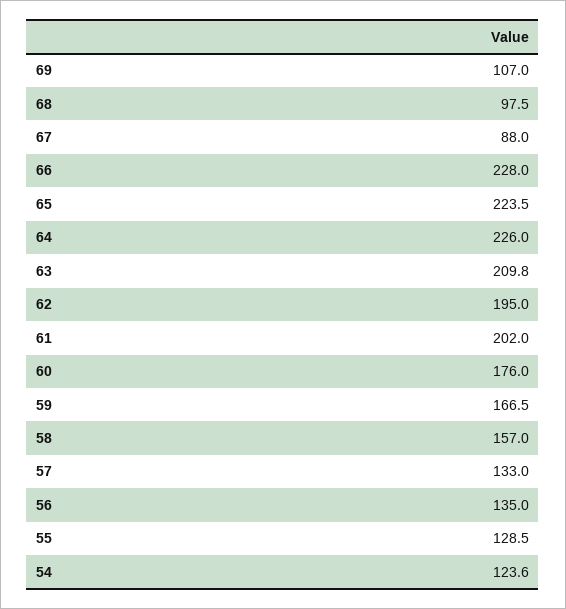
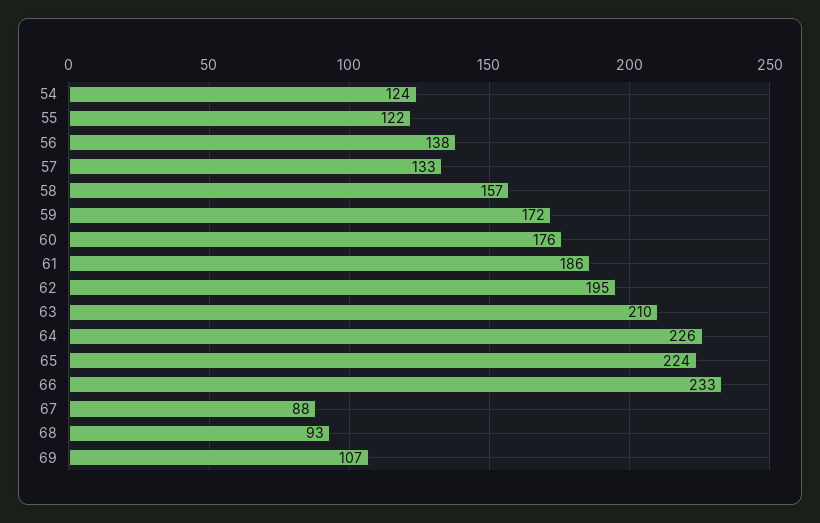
  {
    "69": 107,
-   "68": 97.5,
+   "68": 93,
    "67": 88,
-   "66": 228,
+   "66": 233,
    "65": 223.5,
    "64": 226,
    "63": 209.8,
    "62": 195,
-   "61": 202,
+   "61": 186,
    "60": 176,
-   "59": 166.5,
+   "59": 172,
    "58": 157,
    "57": 133,
-   "56": 135,
+   "56": 138,
-   "55": 128.5,
+   "55": 122,
    "54": 123.6
  }

